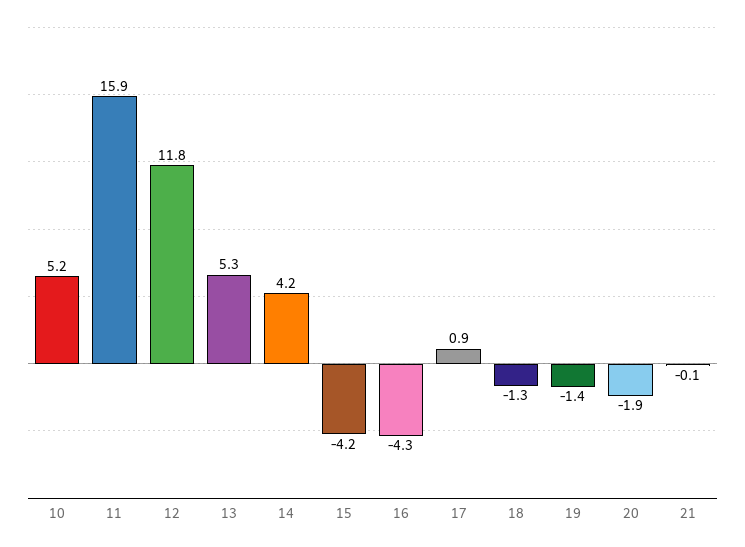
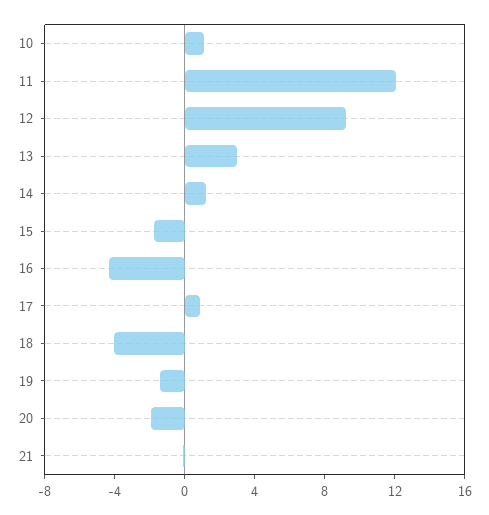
  {
-   "10": 5.2,
+   "10": 1,
-   "11": 15.9,
+   "11": 12,
-   "12": 11.8,
+   "12": 9,
-   "13": 5.3,
+   "13": 3,
-   "14": 4.2,
+   "14": 1,
-   "15": -4.2,
+   "15": -2,
    "16": -4.3,
    "17": 0.9,
-   "18": -1.3,
+   "18": -4,
    "19": -1.4,
    "20": -1.9,
    "21": -0.1
  }

